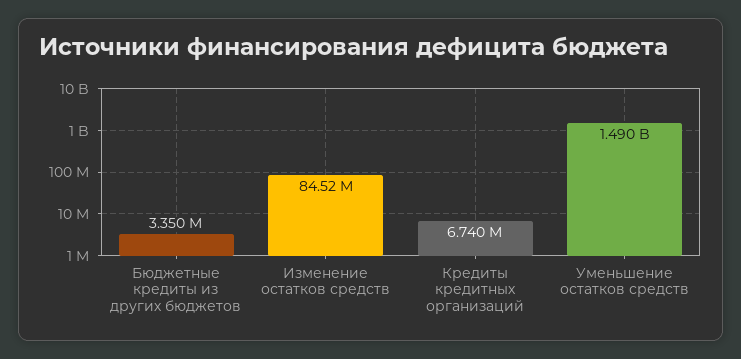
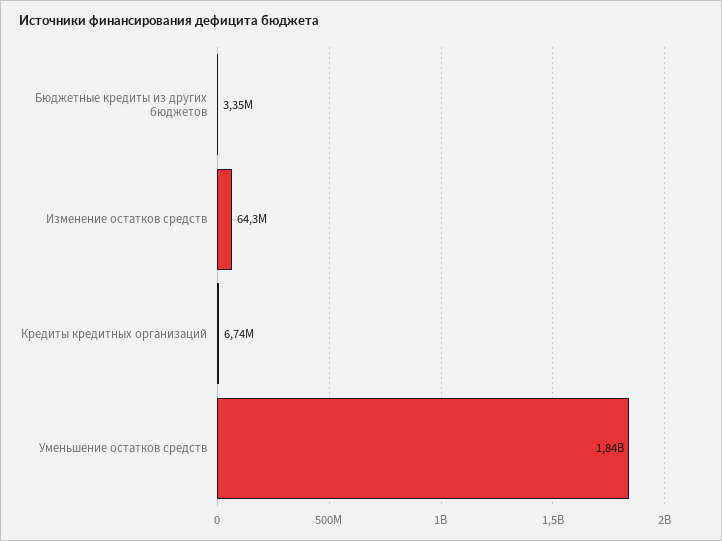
  {
    "Бюджетные кредиты из других бюджетов": 3350000,
-   "Изменение остатков средств": 84520000,
+   "Изменение остатков средств": 64300000,
    "Кредиты кредитных организаций": 6740000,
-   "Уменьшение остатков средств": 1490000000
+   "Уменьшение остатков средств": 1840000000
  }

